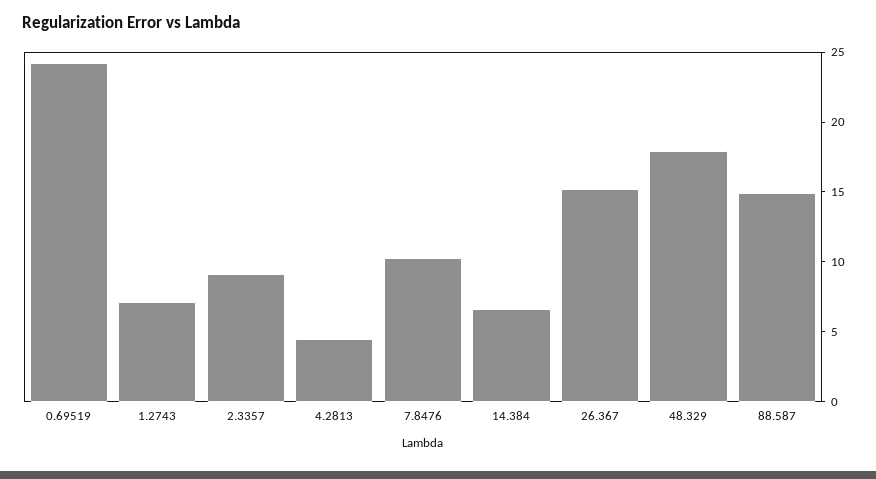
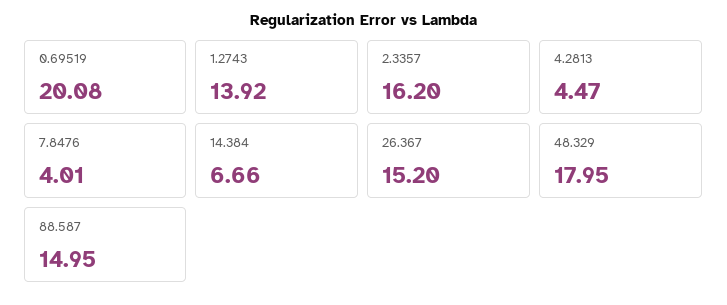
  {
-   "0.69519": 24,
+   "0.69519": 20.08,
-   "1.2743": 7,
+   "1.2743": 13.92,
-   "2.3357": 9,
+   "2.3357": 16.2,
    "4.2813": 4.47,
-   "7.8476": 10,
+   "7.8476": 4.01,
    "14.384": 6.66,
    "26.367": 15.2,
    "48.329": 17.95,
    "88.587": 14.95
  }

